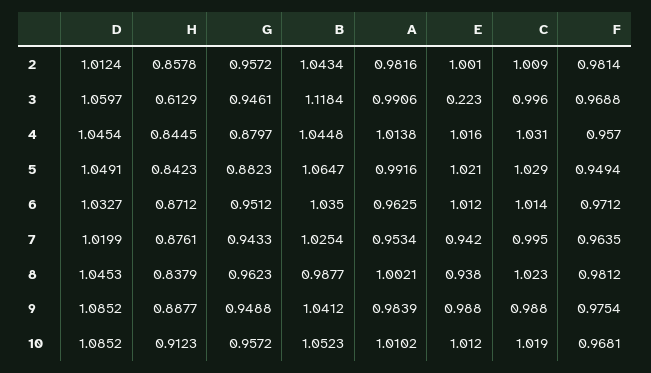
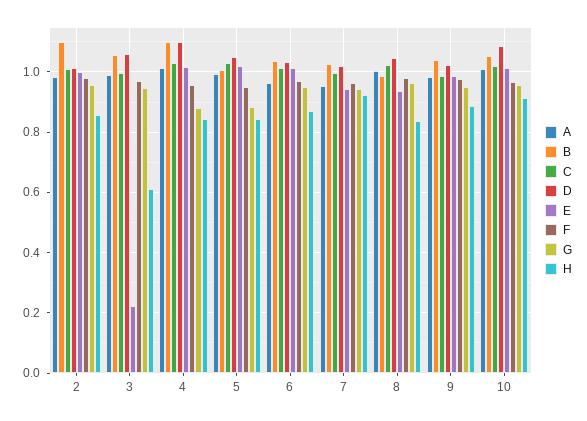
  {
    "D": {
      "2": 1.0124,
      "3": 1.0597,
-     "4": 1.0454,
+     "4": 1.1,
      "5": 1.0491,
      "6": 1.0327,
      "7": 1.0199,
      "8": 1.0453,
-     "9": 1.0852,
+     "9": 1.02,
      "10": 1.0852
    },
    "H": {
      "2": 0.8578,
      "3": 0.6129,
      "4": 0.8445,
      "5": 0.8423,
      "6": 0.8712,
-     "7": 0.8761,
+     "7": 0.92,
      "8": 0.8379,
      "9": 0.8877,
      "10": 0.9123
    },
    "G": {
      "2": 0.9572,
      "3": 0.9461,
      "4": 0.8797,
      "5": 0.8823,
      "6": 0.9512,
      "7": 0.9433,
      "8": 0.9623,
      "9": 0.9488,
      "10": 0.9572
    },
    "B": {
-     "2": 1.0434,
+     "2": 1.1,
-     "3": 1.1184,
+     "3": 1.06,
-     "4": 1.0448,
+     "4": 1.1,
-     "5": 1.0647,
+     "5": 1,
      "6": 1.035,
      "7": 1.0254,
      "8": 0.9877,
      "9": 1.0412,
      "10": 1.0523
    },
    "A": {
      "2": 0.9816,
      "3": 0.9906,
      "4": 1.0138,
      "5": 0.9916,
      "6": 0.9625,
      "7": 0.9534,
      "8": 1.0021,
      "9": 0.9839,
      "10": 1.0102
    },
    "E": {
      "2": 1.001,
      "3": 0.223,
      "4": 1.016,
      "5": 1.021,
      "6": 1.012,
      "7": 0.942,
      "8": 0.938,
      "9": 0.988,
      "10": 1.012
    },
    "C": {
      "2": 1.009,
      "3": 0.996,
      "4": 1.031,
      "5": 1.029,
      "6": 1.014,
      "7": 0.995,
      "8": 1.023,
      "9": 0.988,
      "10": 1.019
    },
    "F": {
      "2": 0.9814,
      "3": 0.9688,
      "4": 0.957,
      "5": 0.9494,
      "6": 0.9712,
      "7": 0.9635,
      "8": 0.9812,
      "9": 0.9754,
      "10": 0.9681
    }
  }

